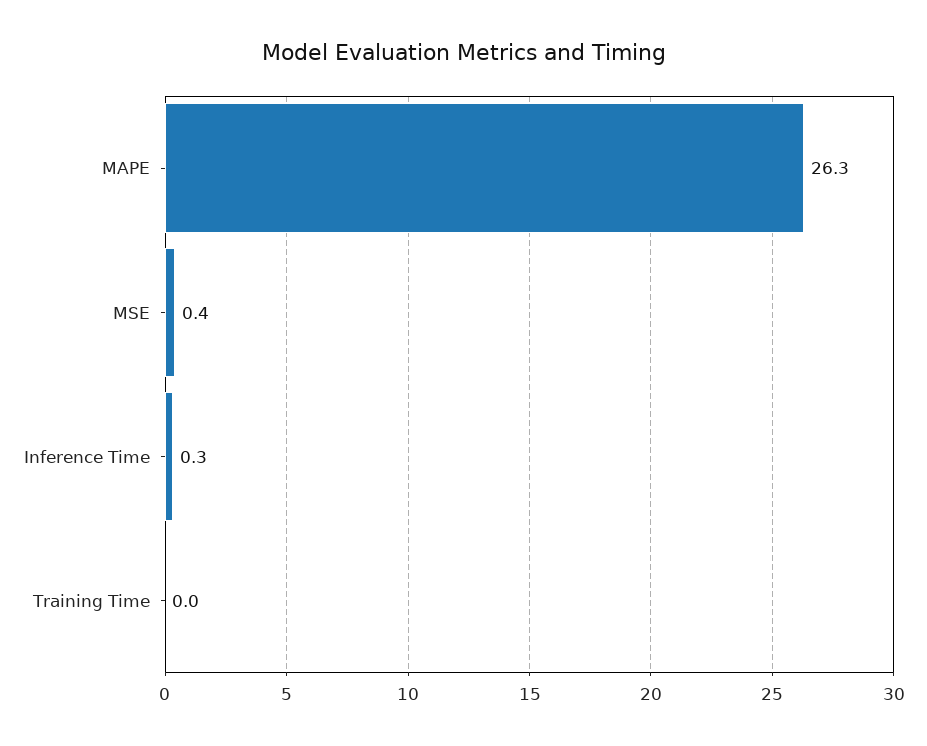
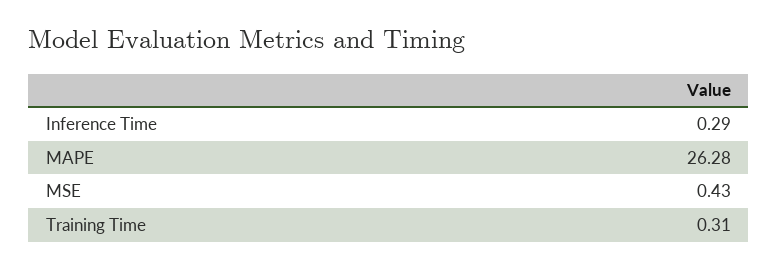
  {
    "MAPE": 26.28,
    "MSE": 0.43,
    "Inference Time": 0.29,
-   "Training Time": 0
+   "Training Time": 0.31
  }

